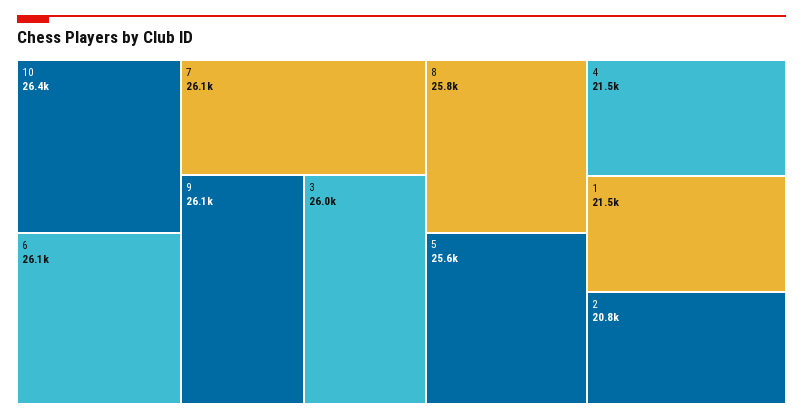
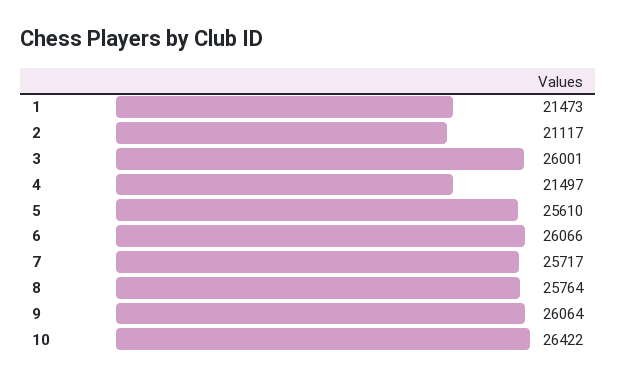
  {
    "10": 26422,
    "6": 26066,
-   "7": 26100,
+   "7": 25717,
    "9": 26064,
    "3": 26001,
    "8": 25764,
    "5": 25610,
    "4": 21497,
    "1": 21473,
-   "2": 20800
+   "2": 21117
  }

